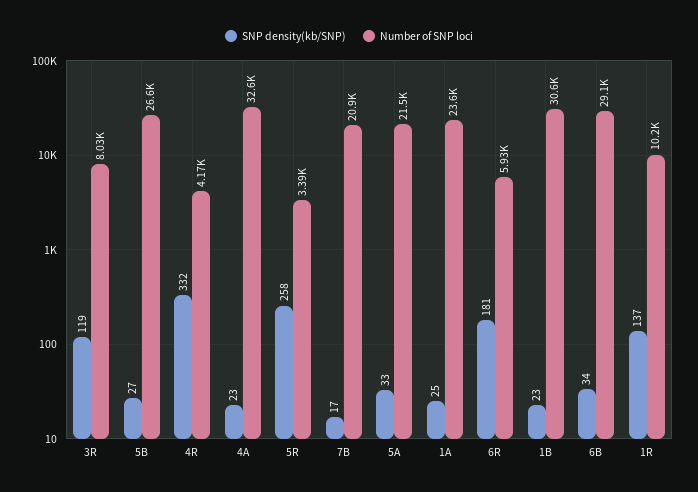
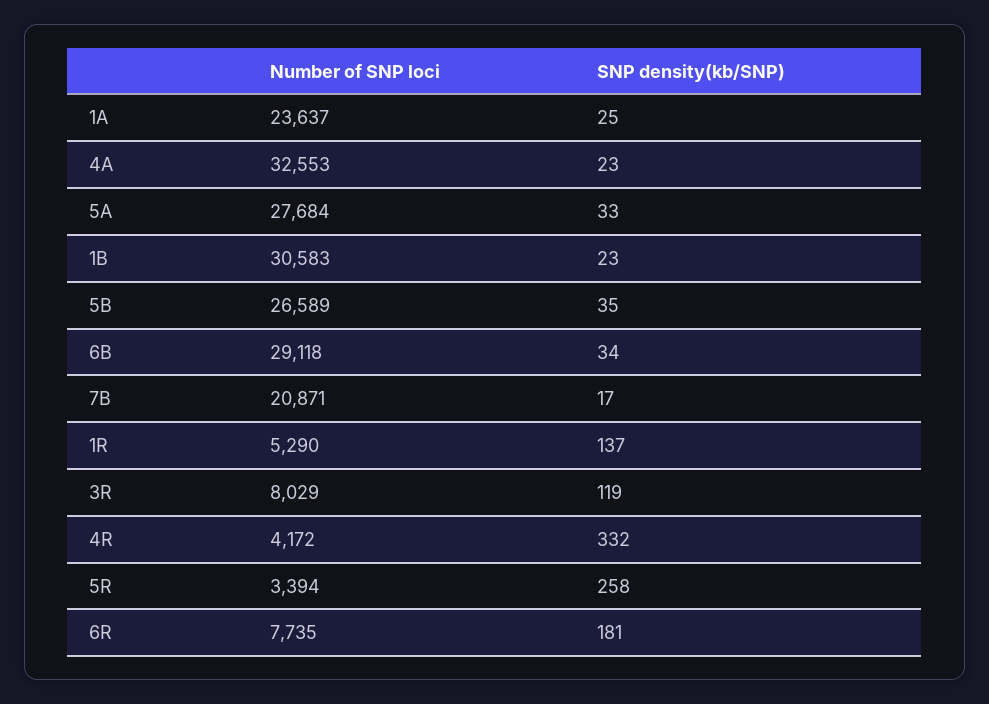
  {
    "SNP density(kb/SNP)": {
      "3R": 119,
-     "5B": 27,
+     "5B": 35,
      "4R": 332,
      "4A": 23,
      "5R": 258,
      "7B": 17,
      "5A": 33,
      "1A": 25,
      "6R": 181,
      "1B": 23,
      "6B": 34,
      "1R": 137
    },
    "Number of SNP loci": {
      "3R": 8029,
      "5B": 26589,
      "4R": 4172,
      "4A": 32553,
      "5R": 3394,
      "7B": 20871,
-     "5A": 21500,
+     "5A": 27684,
      "1A": 23637,
-     "6R": 5930,
+     "6R": 7735,
      "1B": 30583,
      "6B": 29118,
-     "1R": 10200
+     "1R": 5290
    }
  }

